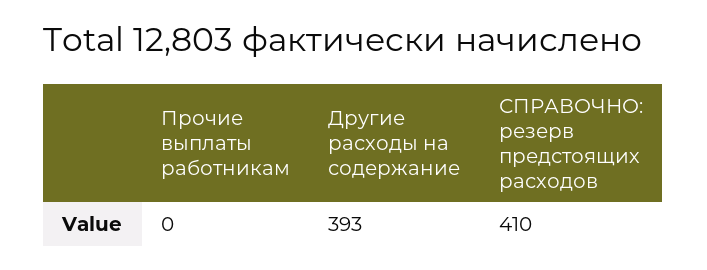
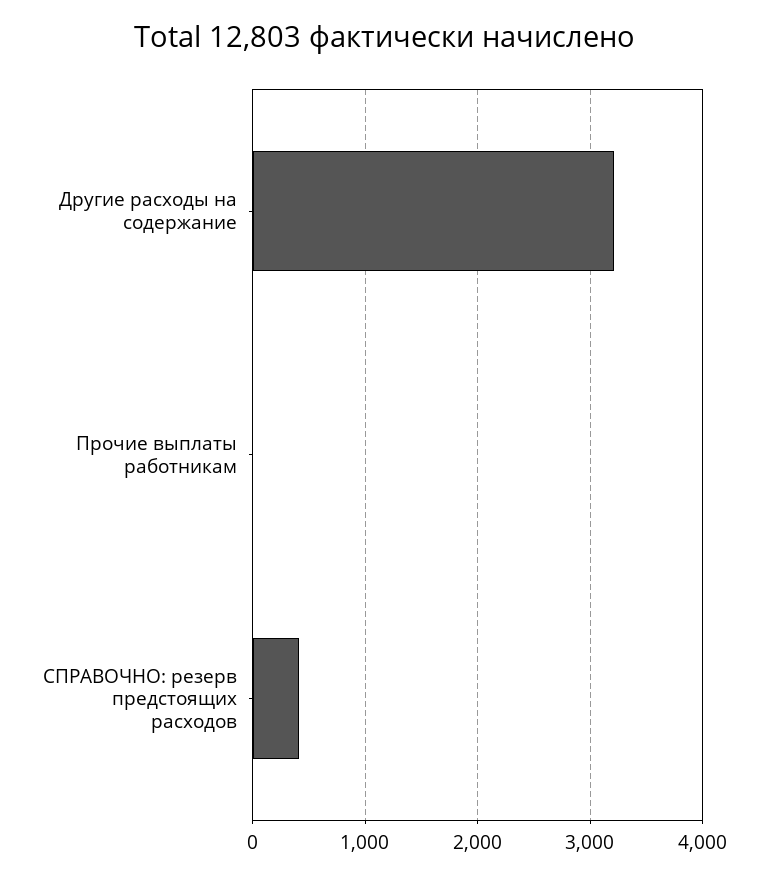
  {
    "Прочие выплаты работникам": 0,
-   "Другие расходы на содержание": 393,
+   "Другие расходы на содержание": 3200,
    "СПРАВОЧНО: резерв предстоящих расходов": 410
  }

